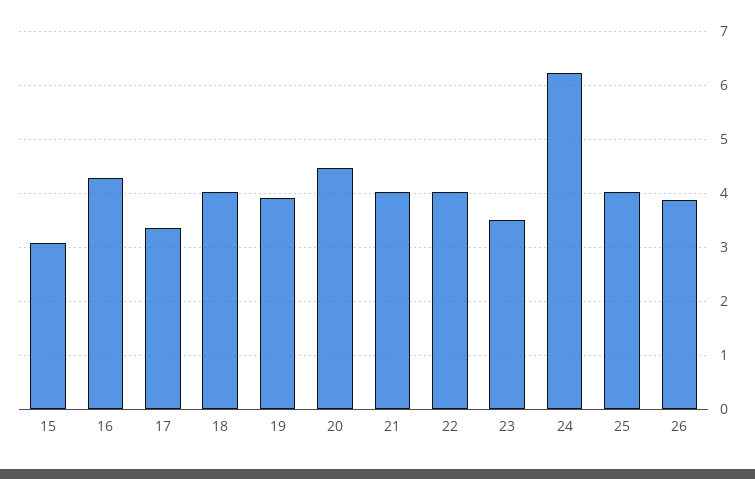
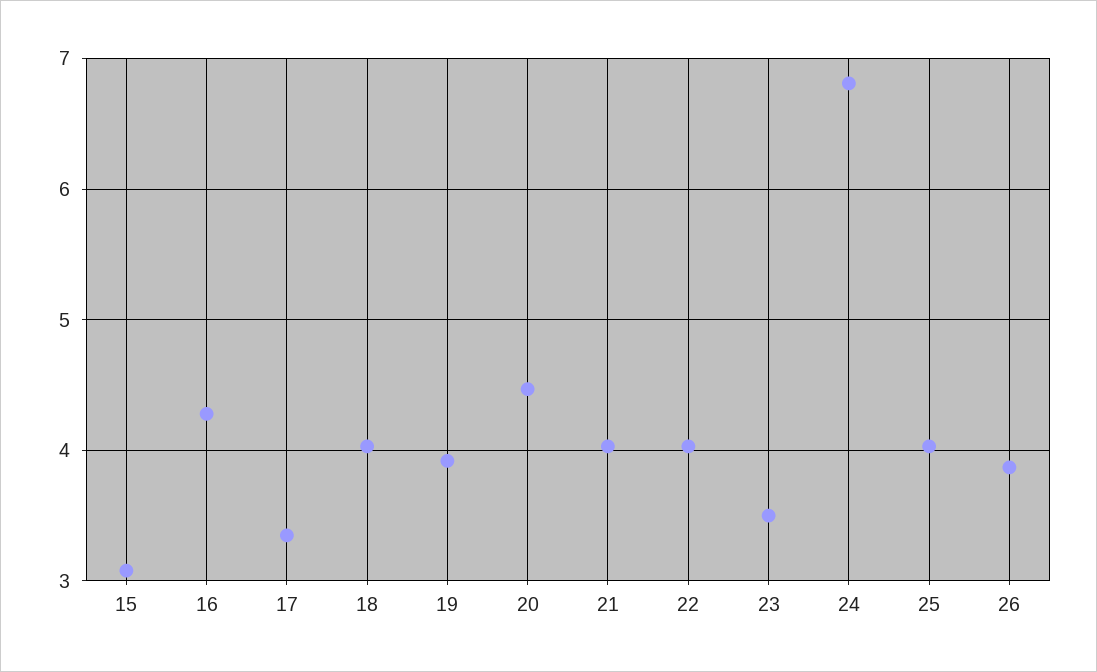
  {
    "15": 3.1,
    "16": 4.3,
    "17": 3.4,
    "18": 4,
    "19": 3.9,
    "20": 4.5,
    "21": 4,
    "22": 4,
    "23": 3.5,
-   "24": 6.2,
+   "24": 6.8,
    "25": 4,
    "26": 3.9
  }

